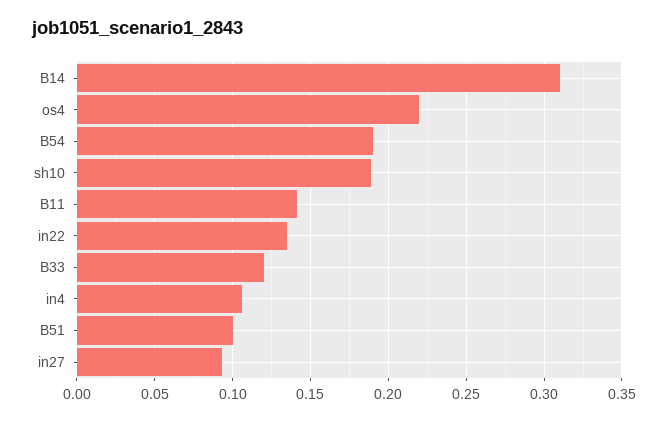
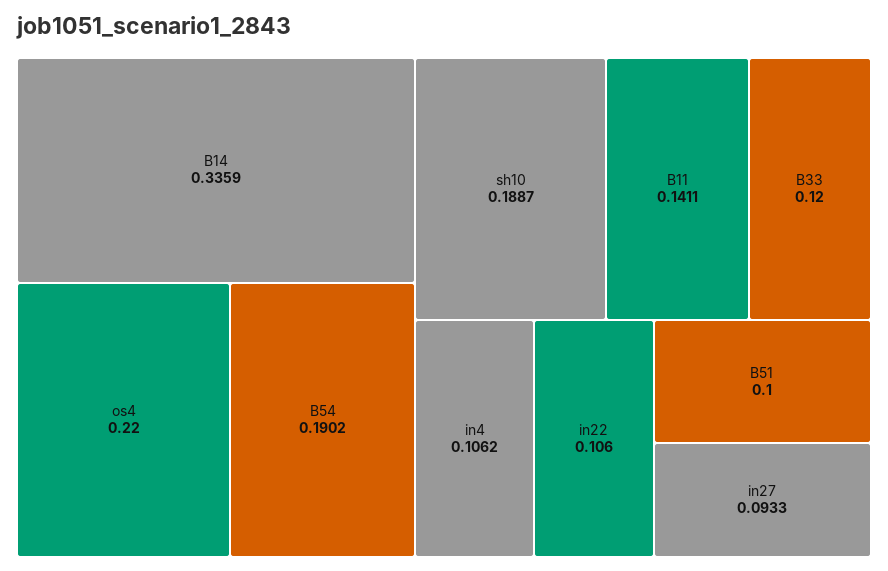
  {
-   "B14": 0.31,
+   "B14": 0.3359,
    "os4": 0.22,
    "B54": 0.1902,
    "sh10": 0.1887,
    "B11": 0.1411,
-   "in22": 0.135,
+   "in22": 0.106,
    "B33": 0.12,
    "in4": 0.1062,
    "B51": 0.1,
    "in27": 0.0933
  }

